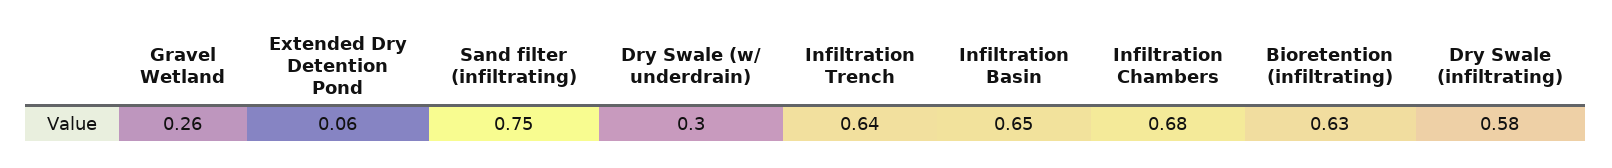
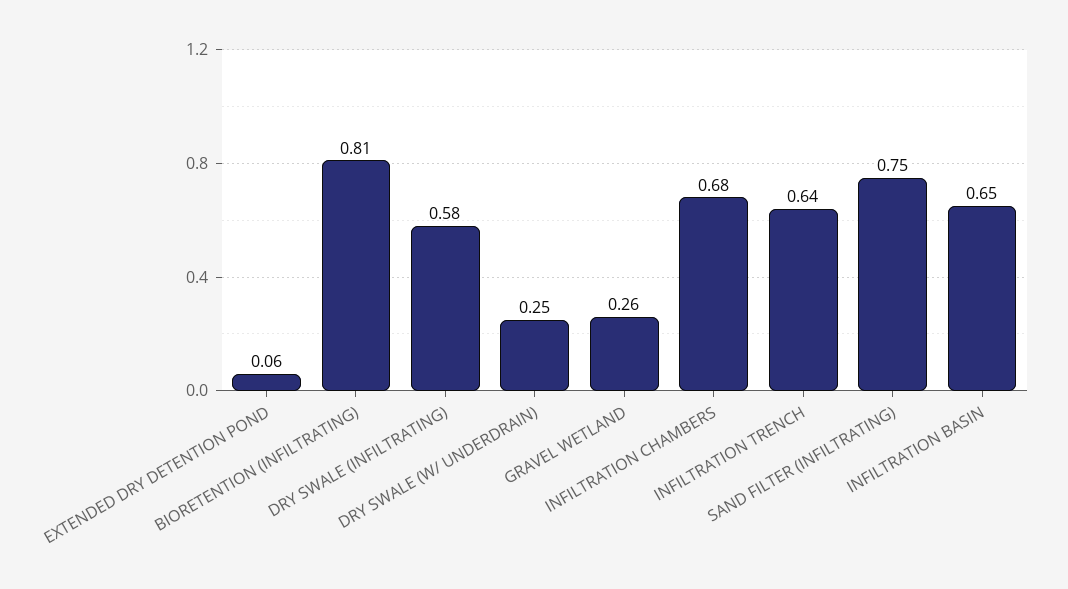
  {
    "Gravel Wetland": 0.26,
    "Extended Dry Detention Pond": 0.06,
    "Sand filter (infiltrating)": 0.75,
-   "Dry Swale (w/ underdrain)": 0.3,
+   "Dry Swale (w/ underdrain)": 0.25,
    "Infiltration Trench": 0.64,
    "Infiltration Basin": 0.65,
    "Infiltration Chambers": 0.68,
-   "Bioretention (infiltrating)": 0.63,
+   "Bioretention (infiltrating)": 0.81,
    "Dry Swale (infiltrating)": 0.58
  }

